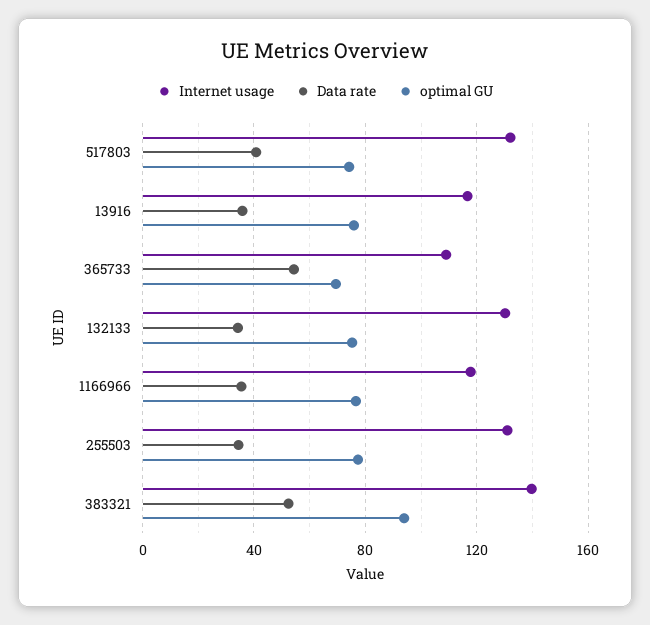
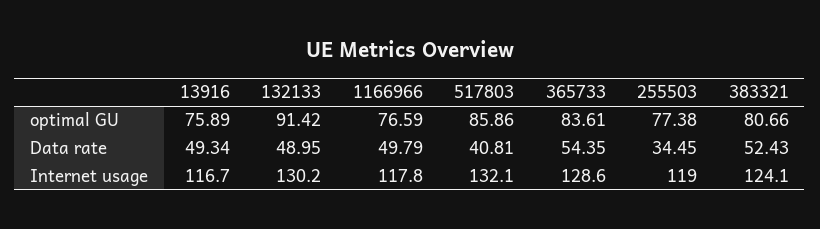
  {
    "Internet usage": {
      "517803": 132.1,
      "13916": 116.7,
-     "365733": 110,
+     "365733": 128.6,
      "132133": 130.2,
      "1166966": 117.8,
-     "255503": 130,
+     "255503": 119,
-     "383321": 140
+     "383321": 124.1
    },
    "Data rate": {
      "517803": 40.81,
-     "13916": 35,
+     "13916": 49.34,
      "365733": 54.35,
-     "132133": 35,
+     "132133": 48.95,
-     "1166966": 35,
+     "1166966": 49.79,
      "255503": 34.45,
      "383321": 52.43
    },
    "optimal GU": {
-     "517803": 75,
+     "517803": 85.86,
      "13916": 75.89,
-     "365733": 70,
+     "365733": 83.61,
-     "132133": 75,
+     "132133": 91.42,
      "1166966": 76.59,
      "255503": 77.38,
-     "383321": 95
+     "383321": 80.66
    }
  }

